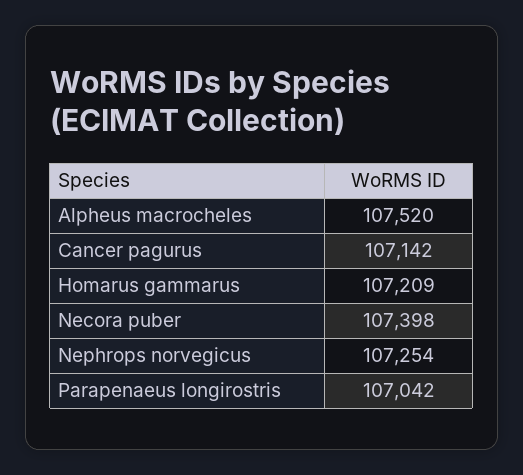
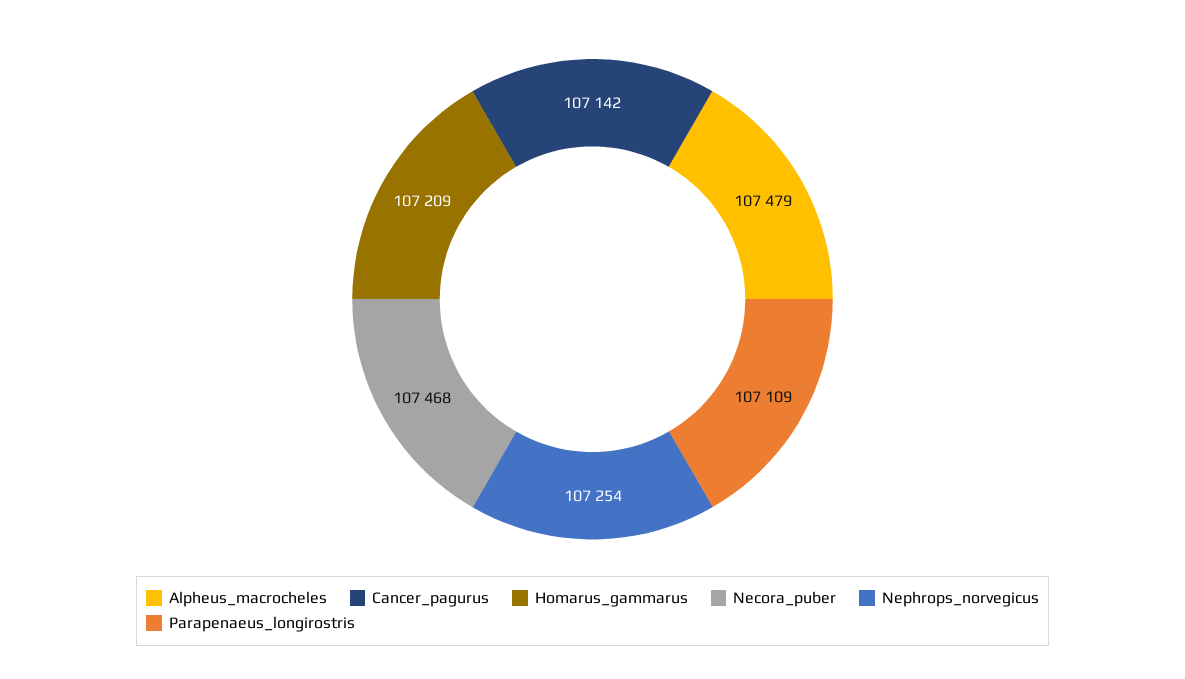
  {
-   "Alpheus macrocheles": 107520,
+   "Alpheus macrocheles": 107479,
    "Cancer pagurus": 107142,
    "Homarus gammarus": 107209,
-   "Necora puber": 107398,
+   "Necora puber": 107468,
    "Nephrops norvegicus": 107254,
-   "Parapenaeus longirostris": 107042
+   "Parapenaeus longirostris": 107109
  }

